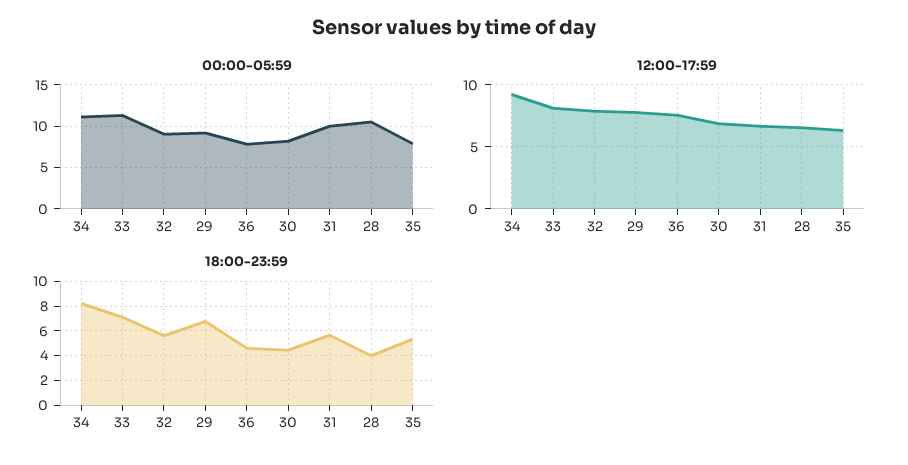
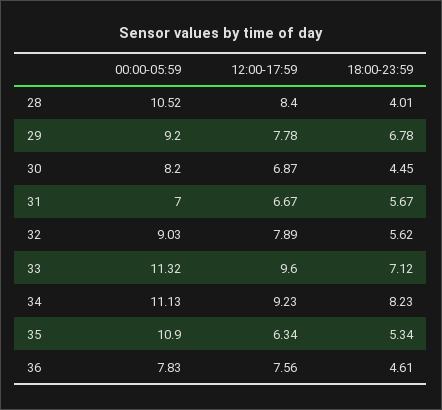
  {
    "00:00-05:59": {
      "34": 11.13,
      "33": 11.32,
      "32": 9.03,
      "29": 9.2,
      "36": 7.83,
      "30": 8.2,
-     "31": 10,
+     "31": 7,
      "28": 10.52,
-     "35": 8
+     "35": 10.9
    },
    "12:00-17:59": {
      "34": 9.23,
-     "33": 8,
+     "33": 9.6,
      "32": 7.89,
      "29": 7.78,
      "36": 7.56,
      "30": 6.87,
      "31": 6.67,
-     "28": 6.5,
+     "28": 8.4,
      "35": 6.34
    },
    "18:00-23:59": {
      "34": 8.23,
      "33": 7.12,
      "32": 5.62,
      "29": 6.78,
      "36": 4.61,
      "30": 4.45,
      "31": 5.67,
      "28": 4.01,
      "35": 5.34
    }
  }

